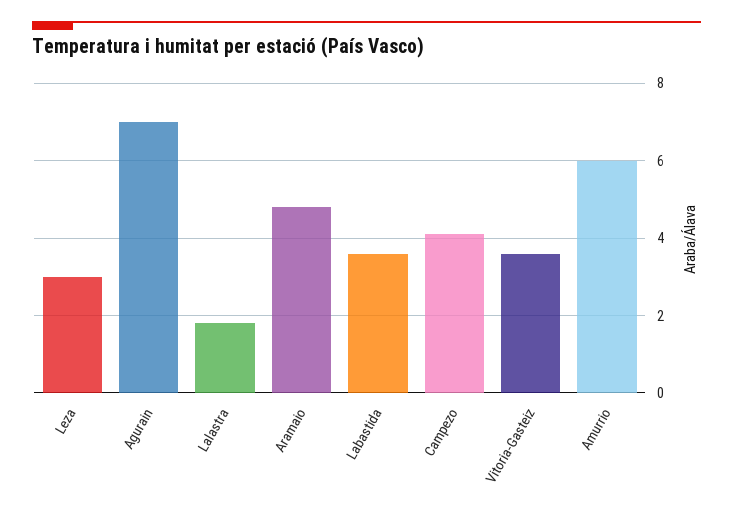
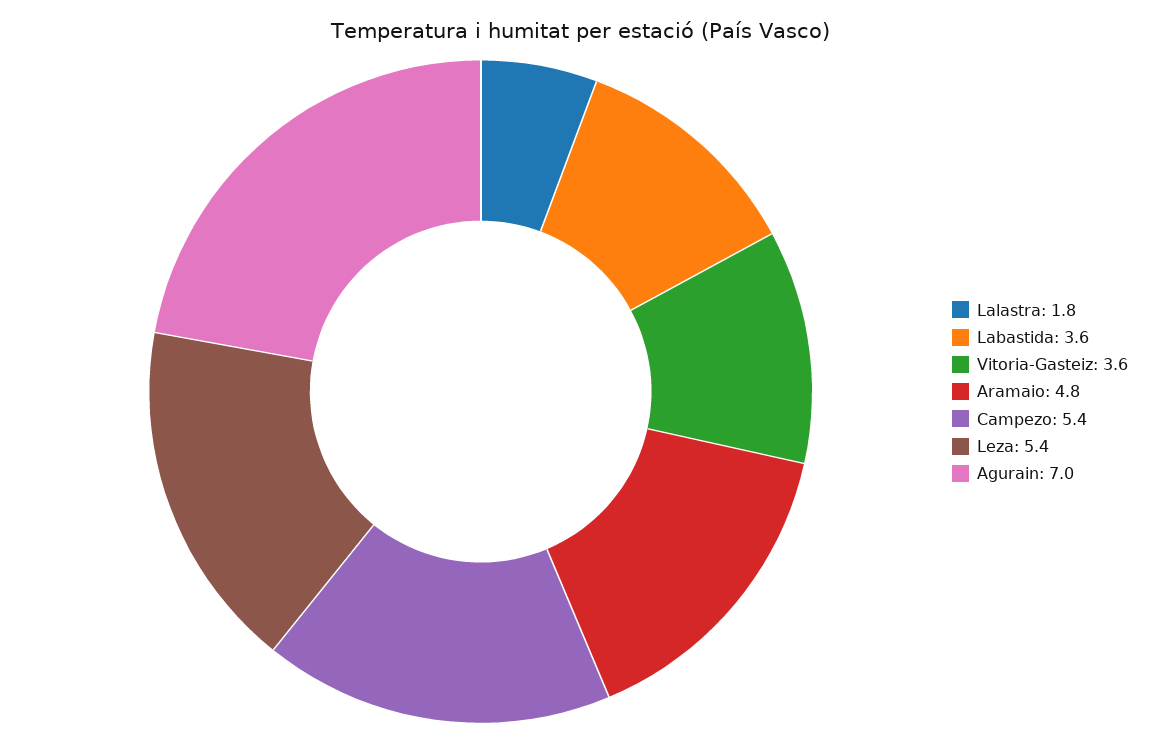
  {
-   "Leza": 3,
+   "Leza": 5.4,
    "Agurain": 7,
    "Lalastra": 1.8,
    "Aramaio": 4.8,
    "Labastida": 3.6,
-   "Campezo": 4,
+   "Campezo": 5.4,
-   "Vitoria-Gasteiz": 3.6,
+   "Vitoria-Gasteiz": 3.6
-   "Amurrio": 6
  }

